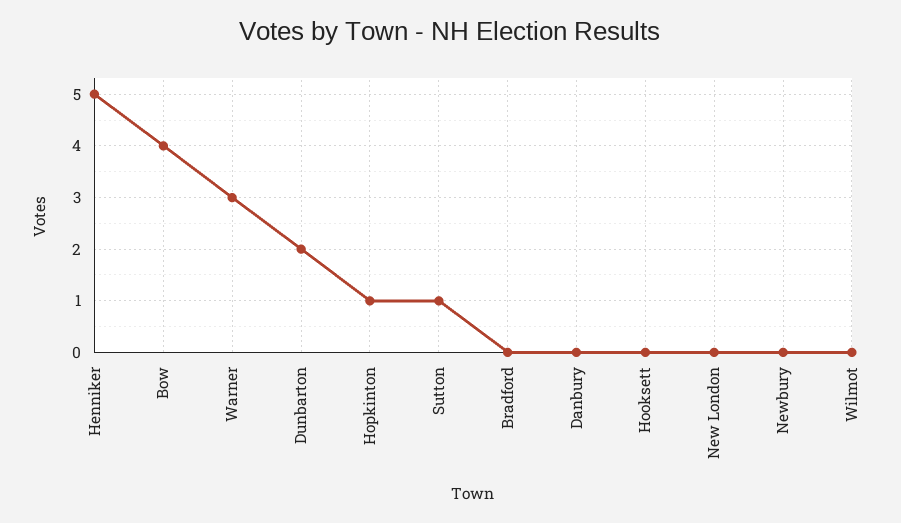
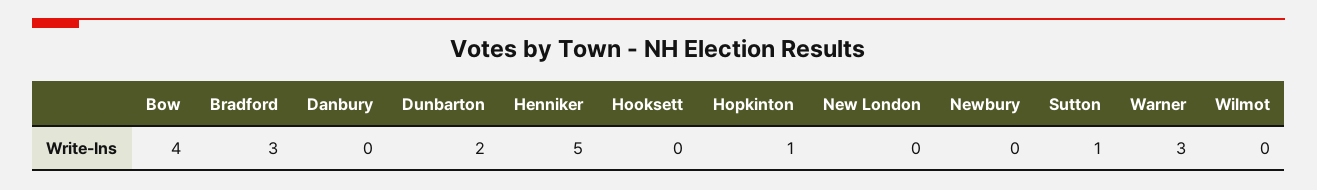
  {
    "Henniker": 5,
    "Bow": 4,
    "Warner": 3,
    "Dunbarton": 2,
    "Hopkinton": 1,
    "Sutton": 1,
-   "Bradford": 0,
+   "Bradford": 3,
    "Danbury": 0,
    "Hooksett": 0,
    "New London": 0,
    "Newbury": 0,
    "Wilmot": 0
  }

